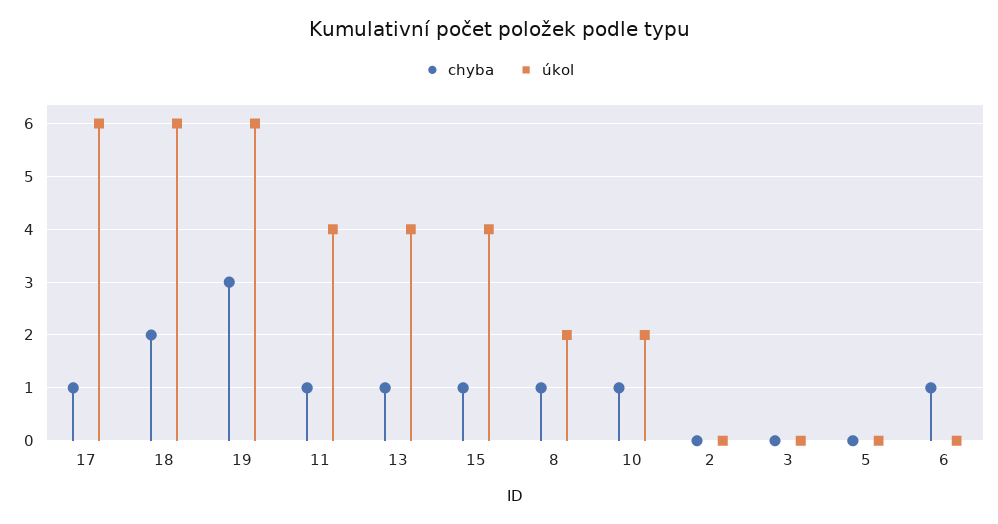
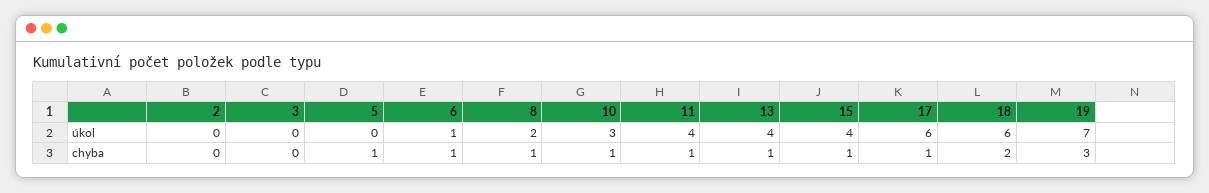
  {
    "chyba": {
      "17": 1,
      "18": 2,
      "19": 3,
      "11": 1,
      "13": 1,
      "15": 1,
      "8": 1,
      "10": 1,
      "2": 0,
      "3": 0,
-     "5": 0,
+     "5": 1,
      "6": 1
    },
    "úkol": {
      "17": 6,
      "18": 6,
-     "19": 6,
+     "19": 7,
      "11": 4,
      "13": 4,
      "15": 4,
      "8": 2,
-     "10": 2,
+     "10": 3,
      "2": 0,
      "3": 0,
      "5": 0,
-     "6": 0
+     "6": 1
    }
  }

